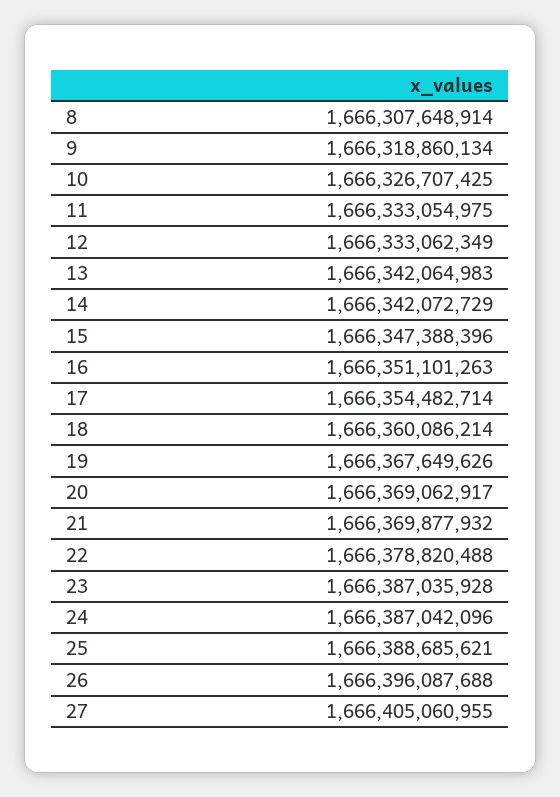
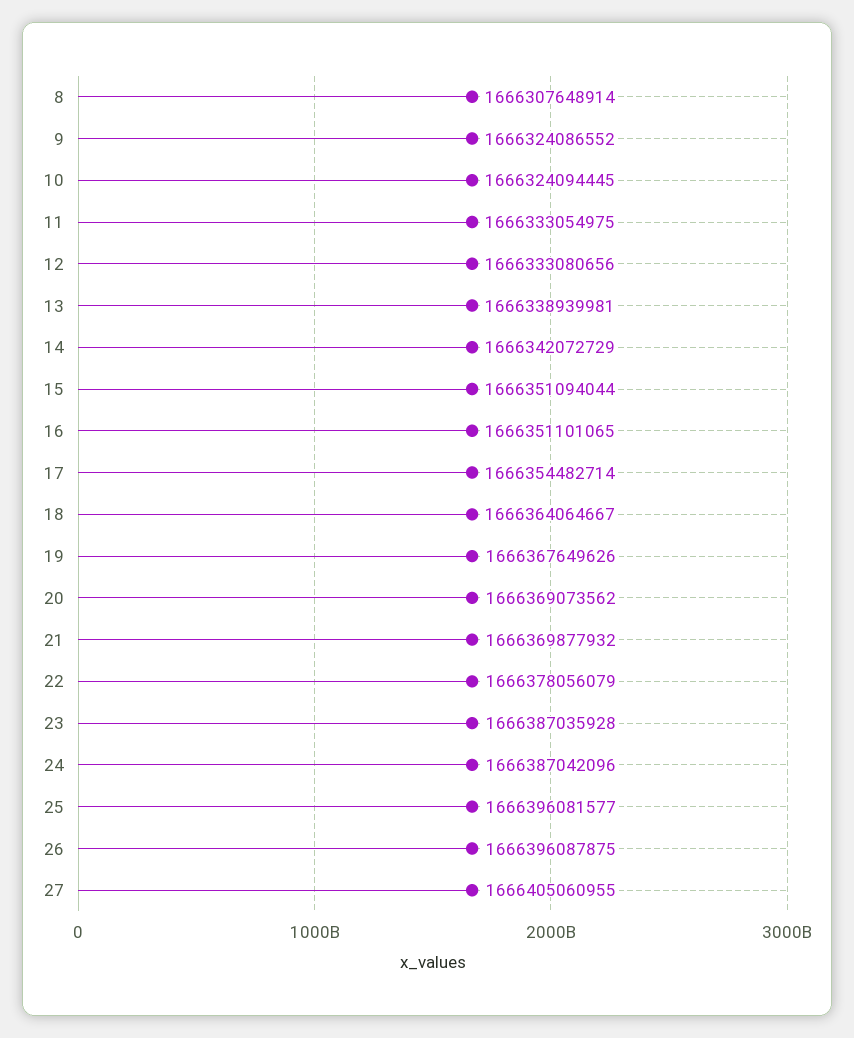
  {
    "8": 1666307648914,
-   "9": 1666318860134,
+   "9": 1666324086552,
-   "10": 1666326707425,
+   "10": 1666324094445,
    "11": 1666333054975,
-   "12": 1666333062349,
+   "12": 1666333080656,
-   "13": 1666342064983,
+   "13": 1666338939981,
    "14": 1666342072729,
-   "15": 1666347388396,
+   "15": 1666351094044,
-   "16": 1666351101263,
+   "16": 1666351101065,
    "17": 1666354482714,
-   "18": 1666360086214,
+   "18": 1666364064667,
    "19": 1666367649626,
-   "20": 1666369062917,
+   "20": 1666369073562,
    "21": 1666369877932,
-   "22": 1666378820488,
+   "22": 1666378056079,
    "23": 1666387035928,
    "24": 1666387042096,
-   "25": 1666388685621,
+   "25": 1666396081577,
-   "26": 1666396087688,
+   "26": 1666396087875,
    "27": 1666405060955
  }

